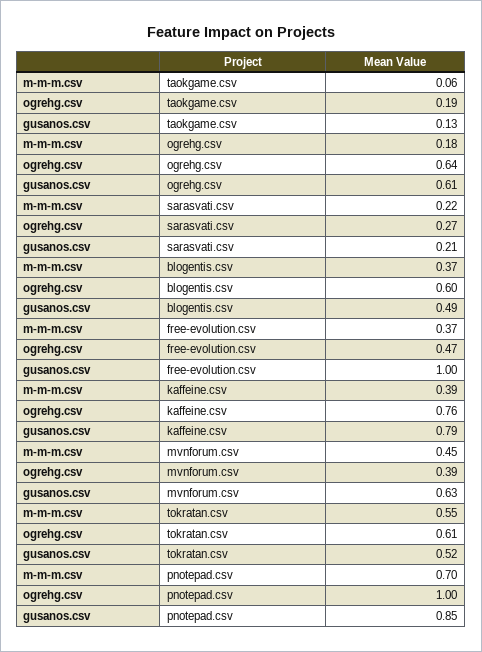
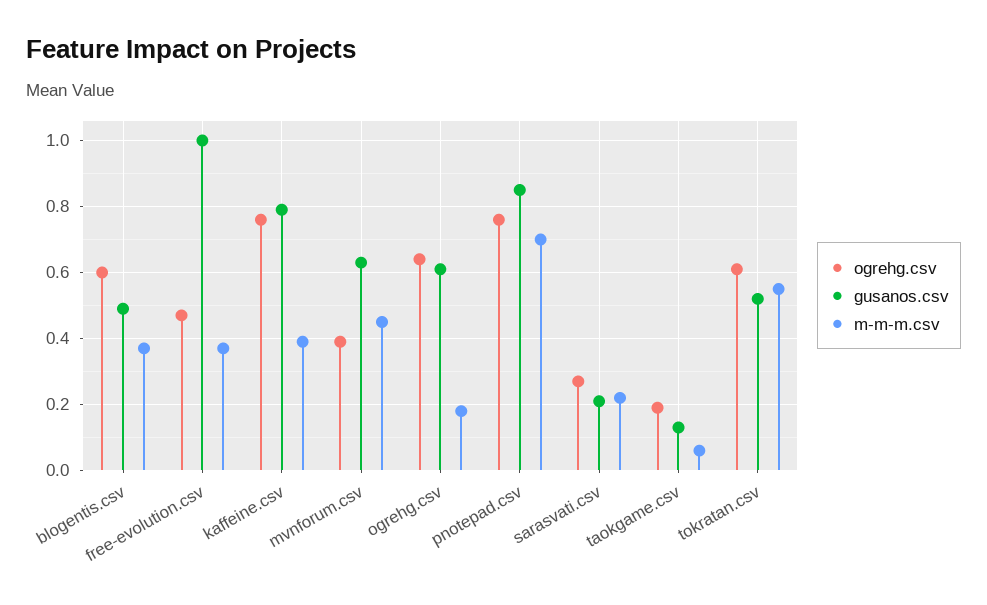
  {
    "m-m-m.csv": {
      "taokgame.csv": 0.06,
      "ogrehg.csv": 0.18,
      "sarasvati.csv": 0.22,
      "blogentis.csv": 0.37,
      "free-evolution.csv": 0.37,
      "kaffeine.csv": 0.39,
      "mvnforum.csv": 0.45,
      "tokratan.csv": 0.55,
      "pnotepad.csv": 0.7
    },
    "ogrehg.csv": {
      "taokgame.csv": 0.19,
      "ogrehg.csv": 0.64,
      "sarasvati.csv": 0.27,
      "blogentis.csv": 0.6,
      "free-evolution.csv": 0.47,
      "kaffeine.csv": 0.76,
      "mvnforum.csv": 0.39,
      "tokratan.csv": 0.61,
-     "pnotepad.csv": 1
+     "pnotepad.csv": 0.75
    },
    "gusanos.csv": {
      "taokgame.csv": 0.13,
      "ogrehg.csv": 0.61,
      "sarasvati.csv": 0.21,
      "blogentis.csv": 0.49,
      "free-evolution.csv": 1,
      "kaffeine.csv": 0.79,
      "mvnforum.csv": 0.63,
      "tokratan.csv": 0.52,
      "pnotepad.csv": 0.85
    }
  }

